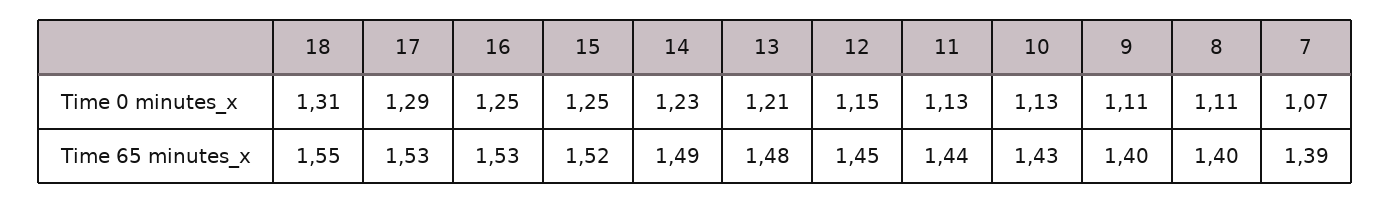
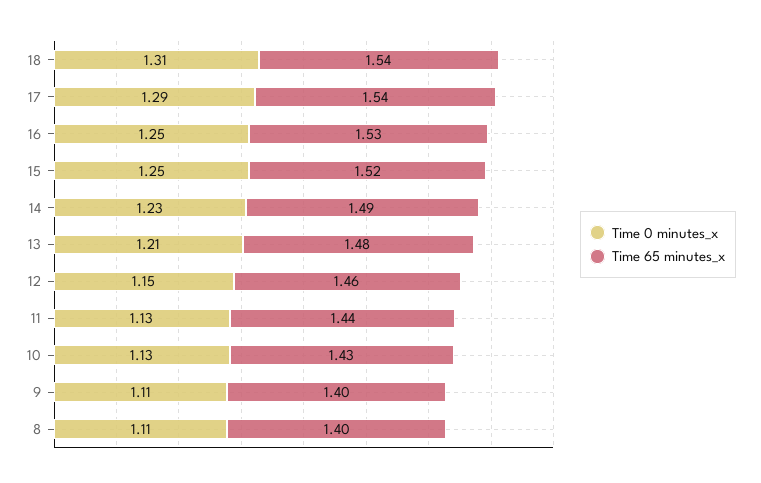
  {
    "Time 0 minutes_x": {
      "18": 1.31,
      "17": 1.29,
      "16": 1.25,
      "15": 1.25,
      "14": 1.23,
      "13": 1.21,
      "12": 1.15,
      "11": 1.13,
      "10": 1.13,
      "9": 1.11,
-     "8": 1.11,
+     "8": 1.11
-     "7": 1.07
    },
    "Time 65 minutes_x": {
-     "18": 1.55,
+     "18": 1.54,
-     "17": 1.53,
+     "17": 1.54,
      "16": 1.53,
      "15": 1.52,
      "14": 1.49,
      "13": 1.48,
-     "12": 1.45,
+     "12": 1.46,
      "11": 1.44,
      "10": 1.43,
      "9": 1.4,
-     "8": 1.4,
+     "8": 1.4
-     "7": 1.39
    }
  }

